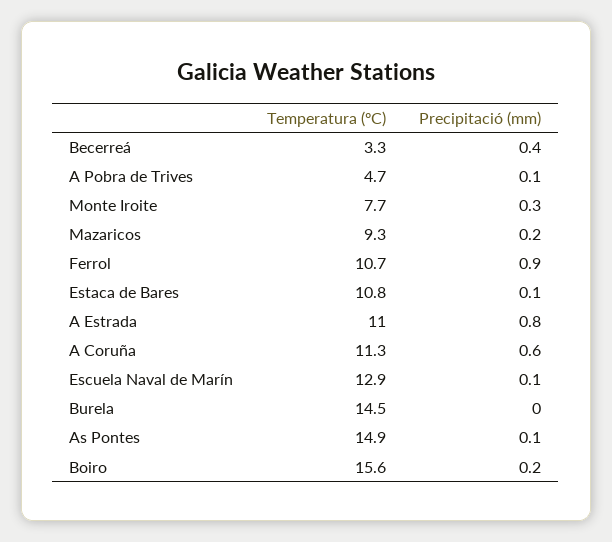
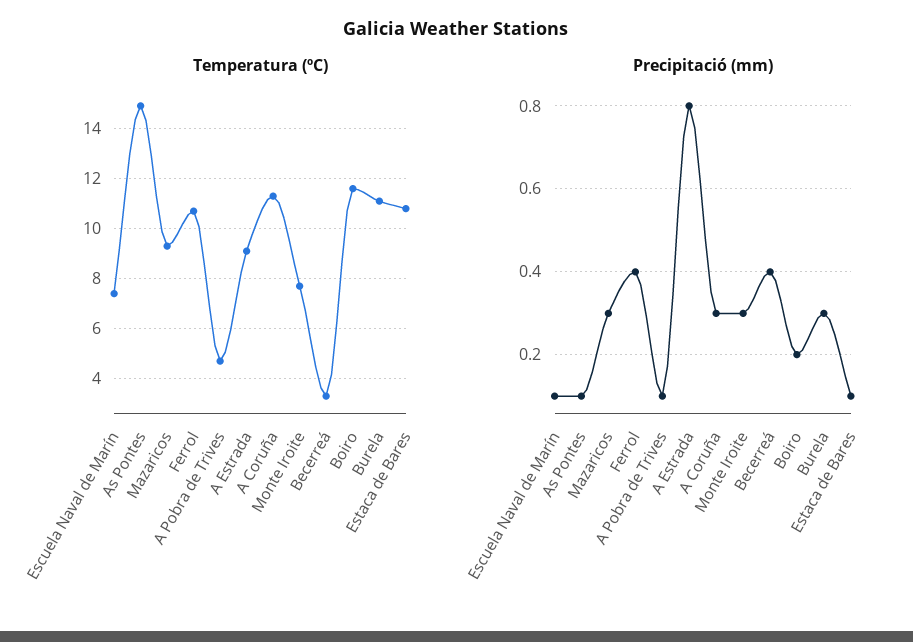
  {
    "Temperatura (ºC)": {
      "Becerreá": 3.3,
      "A Pobra de Trives": 4.7,
      "Monte Iroite": 7.7,
      "Mazaricos": 9.3,
      "Ferrol": 10.7,
      "Estaca de Bares": 10.8,
-     "A Estrada": 11,
+     "A Estrada": 9,
      "A Coruña": 11.3,
-     "Escuela Naval de Marín": 12.9,
+     "Escuela Naval de Marín": 7.5,
-     "Burela": 14.5,
+     "Burela": 11,
      "As Pontes": 14.9,
-     "Boiro": 15.6
+     "Boiro": 11.5
    },
    "Precipitació (mm)": {
      "Becerreá": 0.4,
      "A Pobra de Trives": 0.1,
      "Monte Iroite": 0.3,
-     "Mazaricos": 0.2,
+     "Mazaricos": 0.3,
-     "Ferrol": 0.9,
+     "Ferrol": 0.4,
      "Estaca de Bares": 0.1,
      "A Estrada": 0.8,
-     "A Coruña": 0.6,
+     "A Coruña": 0.3,
      "Escuela Naval de Marín": 0.1,
-     "Burela": 0,
+     "Burela": 0.3,
      "As Pontes": 0.1,
      "Boiro": 0.2
    }
  }

